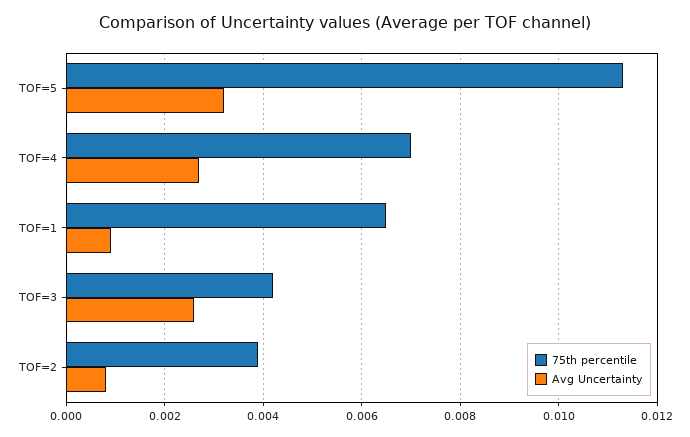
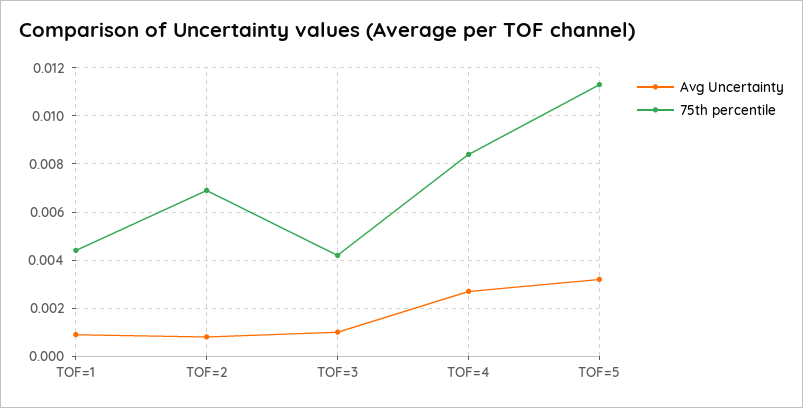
  {
    "75th percentile": {
      "TOF=5": 0.0115,
-     "TOF=4": 0.007,
+     "TOF=4": 0.0085,
-     "TOF=1": 0.0065,
+     "TOF=1": 0.0045,
      "TOF=3": 0.004,
-     "TOF=2": 0.004
+     "TOF=2": 0.007
    },
    "Avg Uncertainty": {
      "TOF=5": 0.003,
      "TOF=4": 0.0025,
      "TOF=1": 0.001,
-     "TOF=3": 0.0025,
+     "TOF=3": 0.001,
      "TOF=2": 0.001
    }
  }

